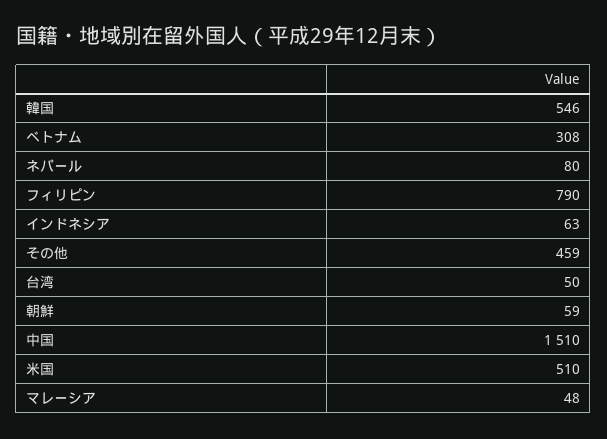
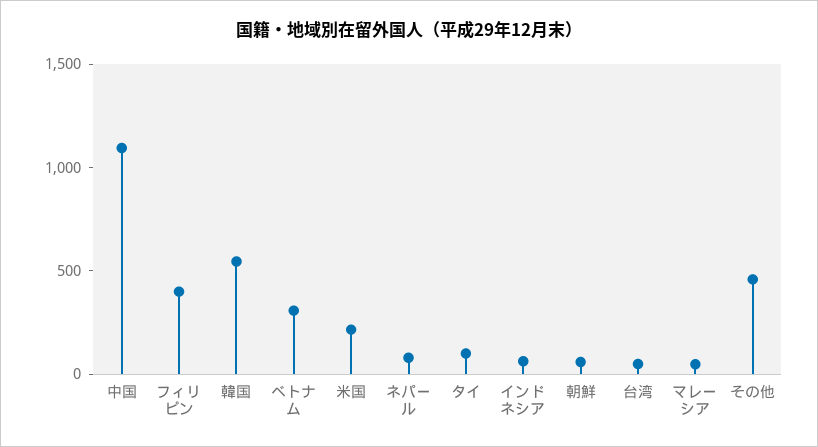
  {
    "韓国": 546,
    "ベトナム": 308,
    "ネパール": 80,
-   "フィリピン": 790,
+   "フィリピン": 400,
    "インドネシア": 63,
    "その他": 459,
    "台湾": 50,
    "朝鮮": 59,
-   "中国": 1510,
+   "中国": 1100,
-   "米国": 510,
+   "米国": 200,
-   "マレーシア": 48
+   "マレーシア": 48,
+   "タイ": 100
  }

